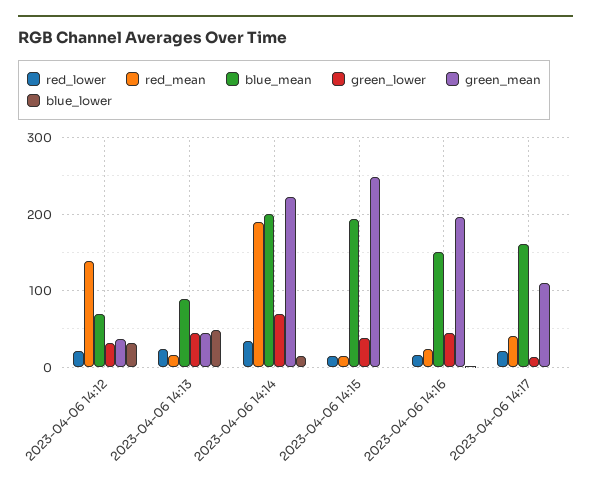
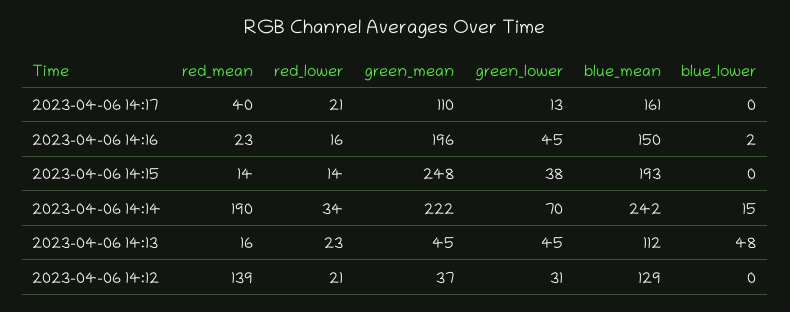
  {
    "red_lower": {
      "2023-04-06 14:12": 21,
      "2023-04-06 14:13": 23,
      "2023-04-06 14:14": 34,
      "2023-04-06 14:15": 14,
      "2023-04-06 14:16": 16,
      "2023-04-06 14:17": 21
    },
    "red_mean": {
      "2023-04-06 14:12": 139,
      "2023-04-06 14:13": 16,
      "2023-04-06 14:14": 190,
      "2023-04-06 14:15": 14,
      "2023-04-06 14:16": 23,
      "2023-04-06 14:17": 40
    },
    "blue_mean": {
-     "2023-04-06 14:12": 70,
+     "2023-04-06 14:12": 129,
-     "2023-04-06 14:13": 90,
+     "2023-04-06 14:13": 112,
-     "2023-04-06 14:14": 200,
+     "2023-04-06 14:14": 242,
      "2023-04-06 14:15": 193,
      "2023-04-06 14:16": 150,
      "2023-04-06 14:17": 161
    },
    "green_lower": {
      "2023-04-06 14:12": 31,
      "2023-04-06 14:13": 45,
      "2023-04-06 14:14": 70,
      "2023-04-06 14:15": 38,
      "2023-04-06 14:16": 45,
      "2023-04-06 14:17": 13
    },
    "green_mean": {
      "2023-04-06 14:12": 37,
      "2023-04-06 14:13": 45,
      "2023-04-06 14:14": 222,
      "2023-04-06 14:15": 248,
      "2023-04-06 14:16": 196,
      "2023-04-06 14:17": 110
    },
    "blue_lower": {
-     "2023-04-06 14:12": 30,
+     "2023-04-06 14:12": 0,
      "2023-04-06 14:13": 48,
      "2023-04-06 14:14": 15,
      "2023-04-06 14:15": 0,
      "2023-04-06 14:16": 2,
      "2023-04-06 14:17": 0
    }
  }

